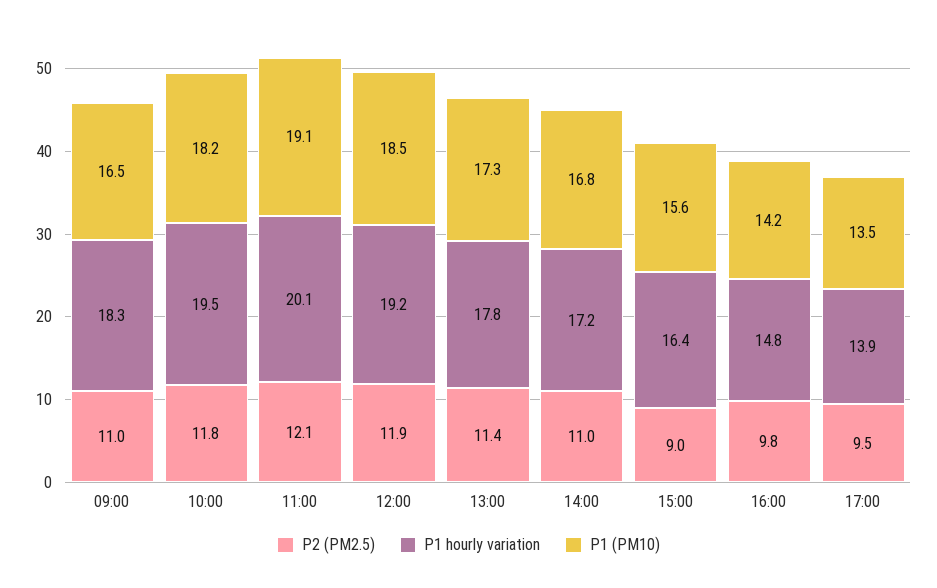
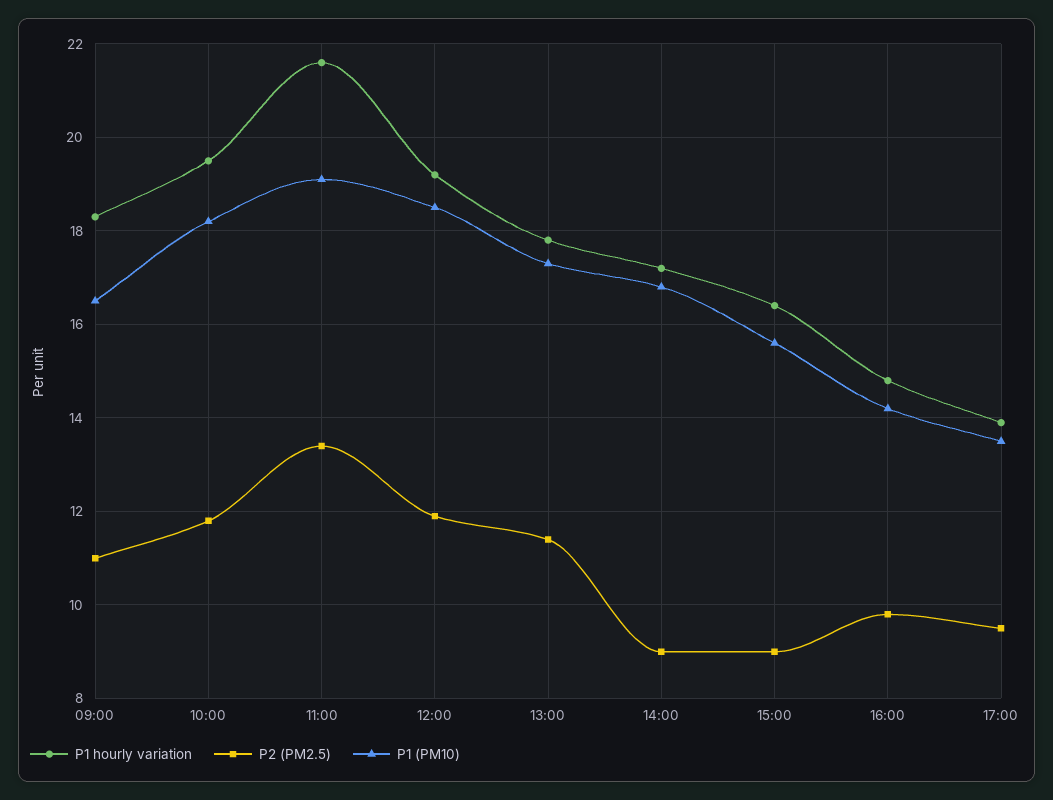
  {
    "P2 (PM2.5)": {
      "09:00": 11,
      "10:00": 11.8,
-     "11:00": 12.1,
+     "11:00": 13.5,
      "12:00": 11.9,
      "13:00": 11.4,
-     "14:00": 11,
+     "14:00": 9,
      "15:00": 9,
      "16:00": 9.8,
      "17:00": 9.5
    },
    "P1 hourly variation": {
      "09:00": 18.3,
      "10:00": 19.5,
-     "11:00": 20.1,
+     "11:00": 21.5,
      "12:00": 19.2,
      "13:00": 17.8,
      "14:00": 17.2,
      "15:00": 16.4,
      "16:00": 14.8,
      "17:00": 13.9
    },
    "P1 (PM10)": {
      "09:00": 16.5,
      "10:00": 18.2,
      "11:00": 19.1,
      "12:00": 18.5,
      "13:00": 17.3,
      "14:00": 16.8,
      "15:00": 15.6,
      "16:00": 14.2,
      "17:00": 13.5
    }
  }

